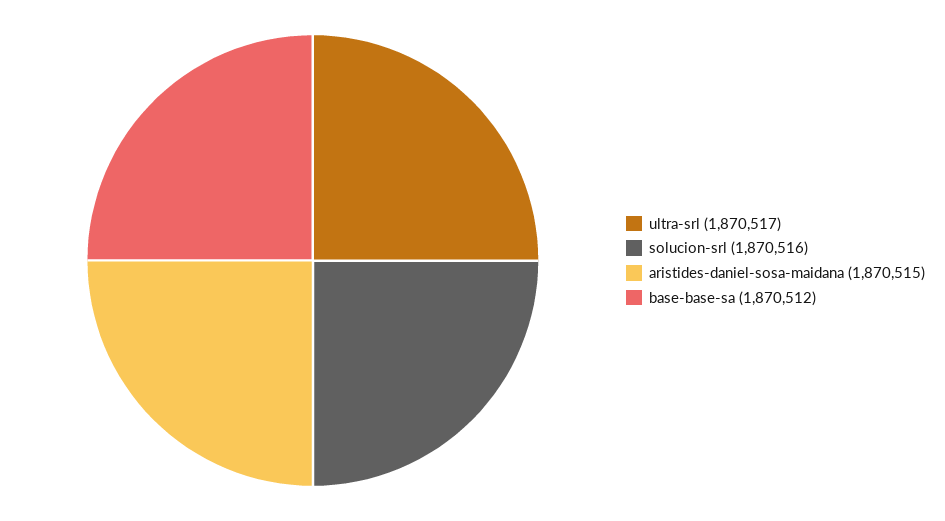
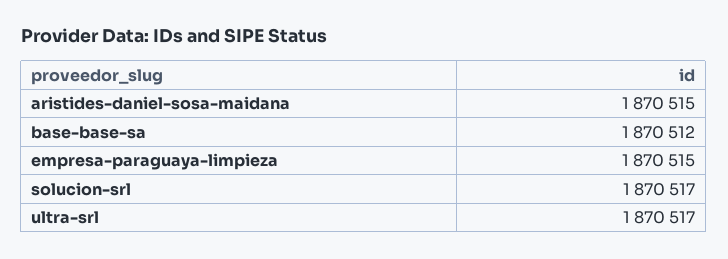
  {
    "ultra-srl": 1870517,
-   "solucion-srl": 1870516,
+   "solucion-srl": 1870517,
    "aristides-daniel-sosa-maidana": 1870515,
-   "base-base-sa": 1870512
+   "base-base-sa": 1870512,
+   "empresa-paraguaya-limpieza": 1870515
  }

